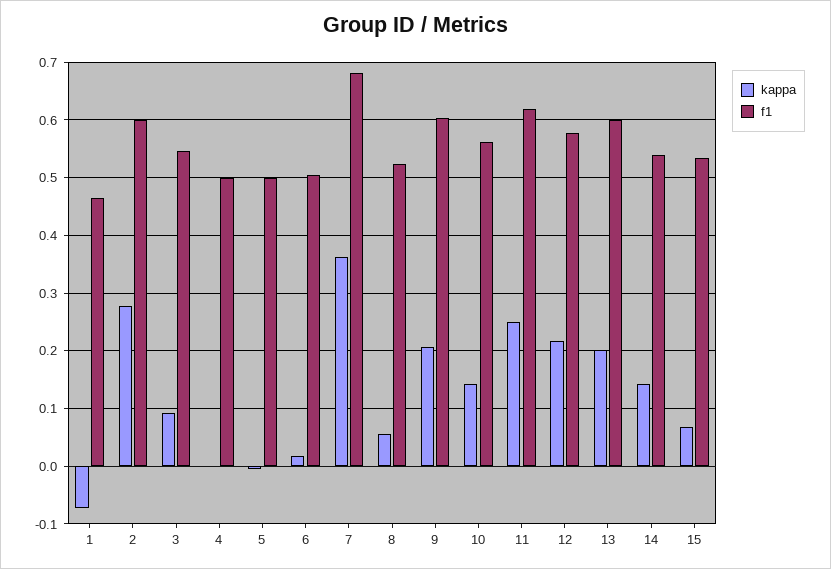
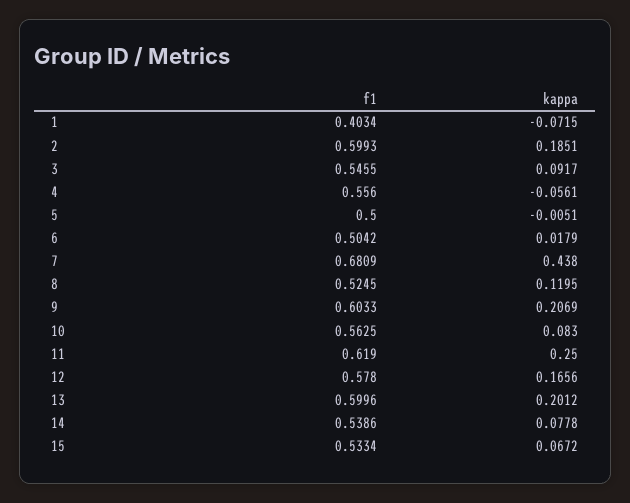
  {
    "kappa": {
      "1": -0.0715,
-     "2": 0.28,
+     "2": 0.1851,
      "3": 0.0917,
-     "4": 0,
+     "4": -0.0561,
      "5": -0.0051,
      "6": 0.0179,
-     "7": 0.36,
+     "7": 0.438,
-     "8": 0.06,
+     "8": 0.1195,
      "9": 0.2069,
-     "10": 0.14,
+     "10": 0.083,
      "11": 0.25,
-     "12": 0.22,
+     "12": 0.1656,
      "13": 0.2012,
-     "14": 0.14,
+     "14": 0.0778,
      "15": 0.0672
    },
    "f1": {
-     "1": 0.46,
+     "1": 0.4034,
      "2": 0.5993,
      "3": 0.5455,
-     "4": 0.5,
+     "4": 0.556,
      "5": 0.5,
      "6": 0.5042,
      "7": 0.6809,
      "8": 0.5245,
      "9": 0.6033,
      "10": 0.5625,
      "11": 0.619,
      "12": 0.578,
      "13": 0.5996,
      "14": 0.5386,
      "15": 0.5334
    }
  }

